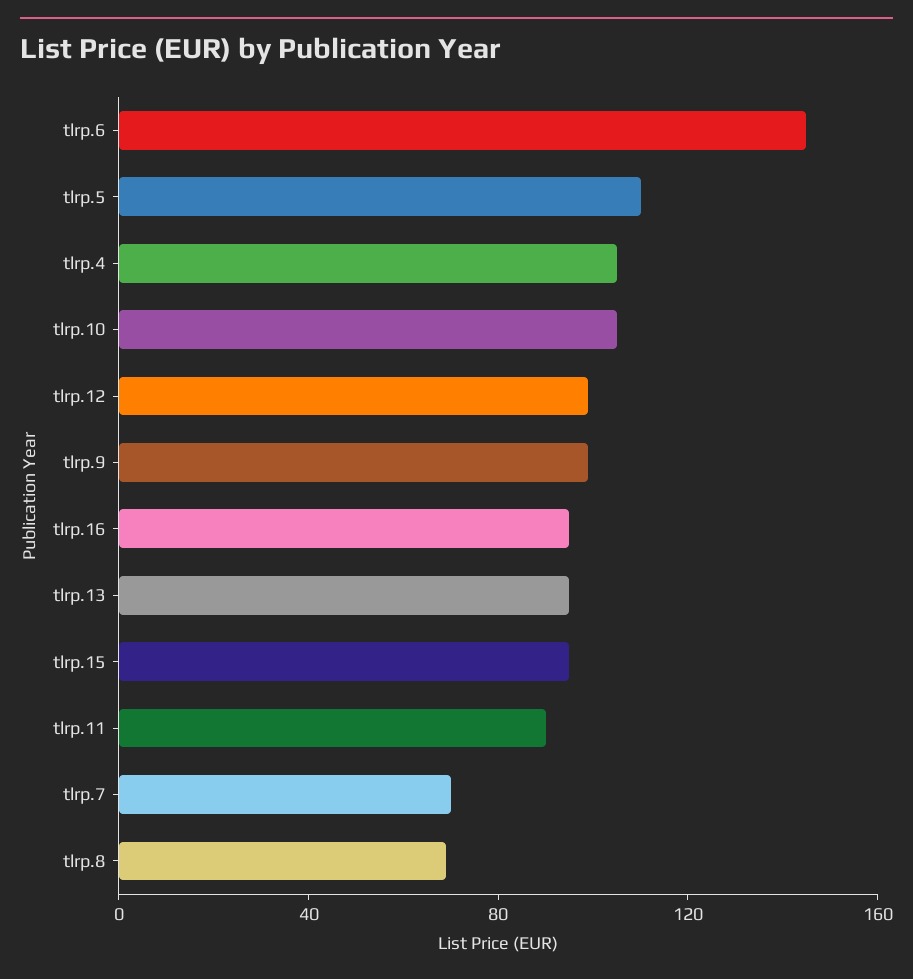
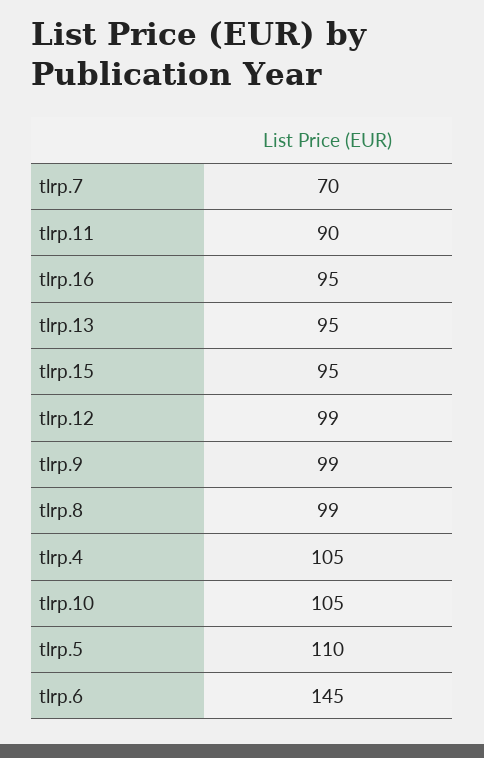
  {
    "tlrp.6": 145,
    "tlrp.5": 110,
    "tlrp.4": 105,
    "tlrp.10": 105,
    "tlrp.12": 99,
    "tlrp.9": 99,
    "tlrp.16": 95,
    "tlrp.13": 95,
    "tlrp.15": 95,
    "tlrp.11": 90,
    "tlrp.7": 70,
-   "tlrp.8": 70
+   "tlrp.8": 99
  }

